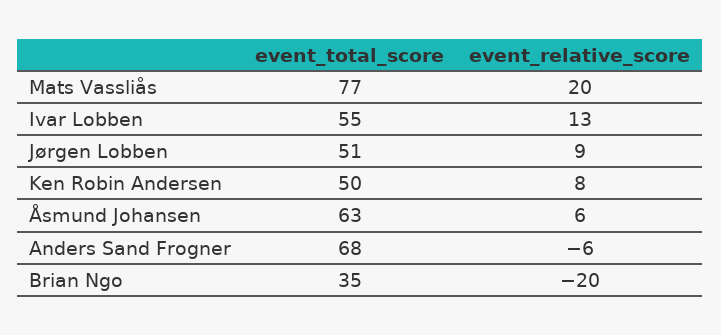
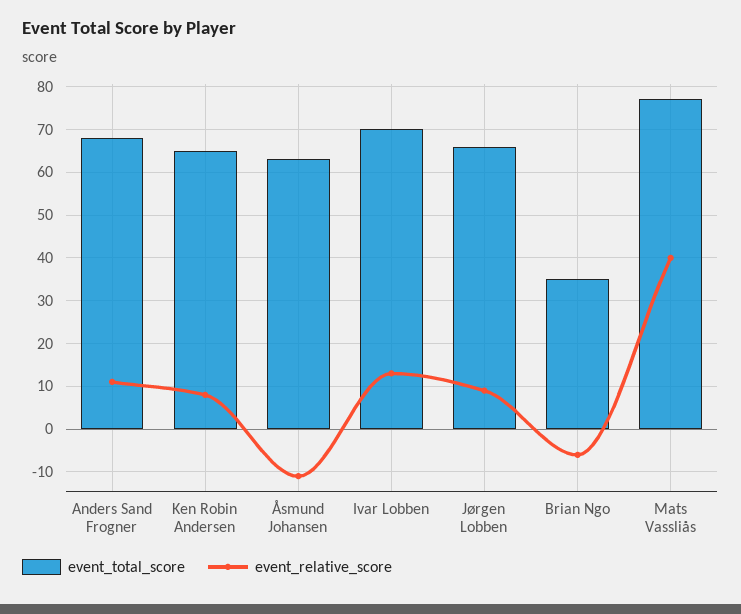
  {
    "event_total_score": {
      "Mats Vassliås": 77,
-     "Ivar Lobben": 55,
+     "Ivar Lobben": 70,
-     "Jørgen Lobben": 51,
+     "Jørgen Lobben": 65,
-     "Ken Robin Andersen": 50,
+     "Ken Robin Andersen": 65,
      "Åsmund Johansen": 63,
      "Anders Sand Frogner": 68,
      "Brian Ngo": 35
    },
    "event_relative_score": {
-     "Mats Vassliås": 20,
+     "Mats Vassliås": 40,
      "Ivar Lobben": 13,
      "Jørgen Lobben": 9,
      "Ken Robin Andersen": 8,
-     "Åsmund Johansen": 6,
+     "Åsmund Johansen": -10,
-     "Anders Sand Frogner": -6,
+     "Anders Sand Frogner": 10,
-     "Brian Ngo": -20
+     "Brian Ngo": -5
    }
  }

